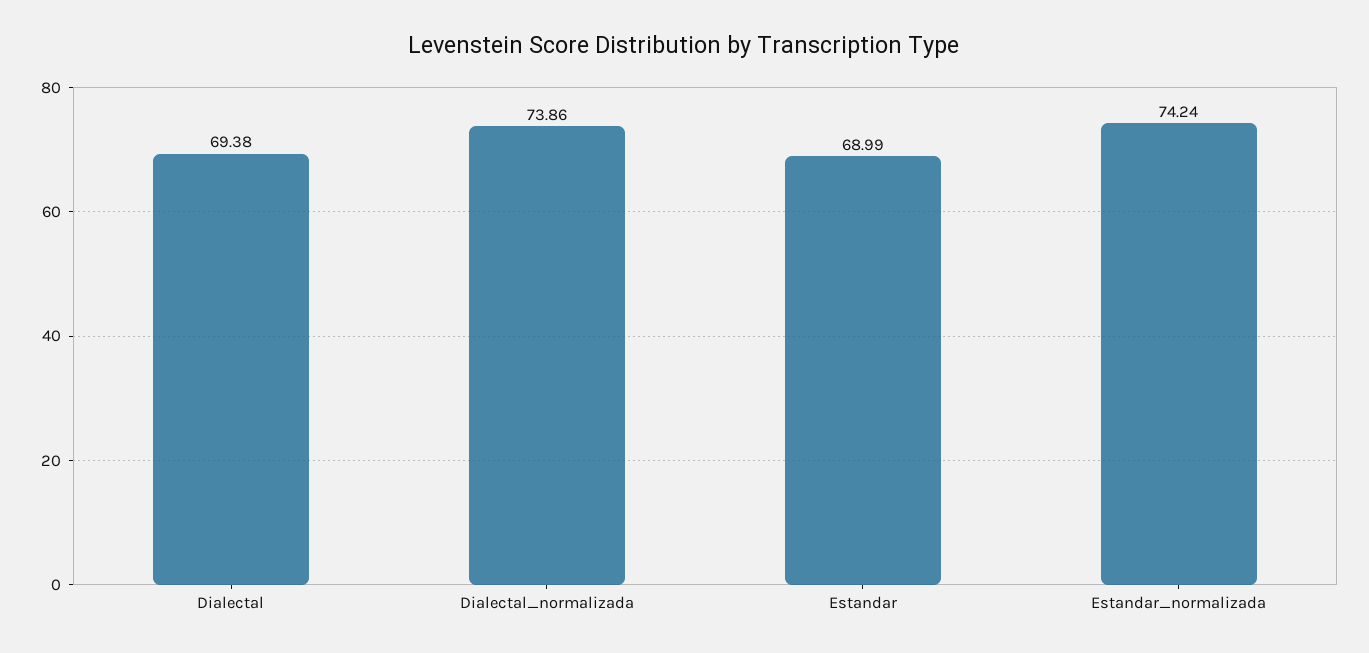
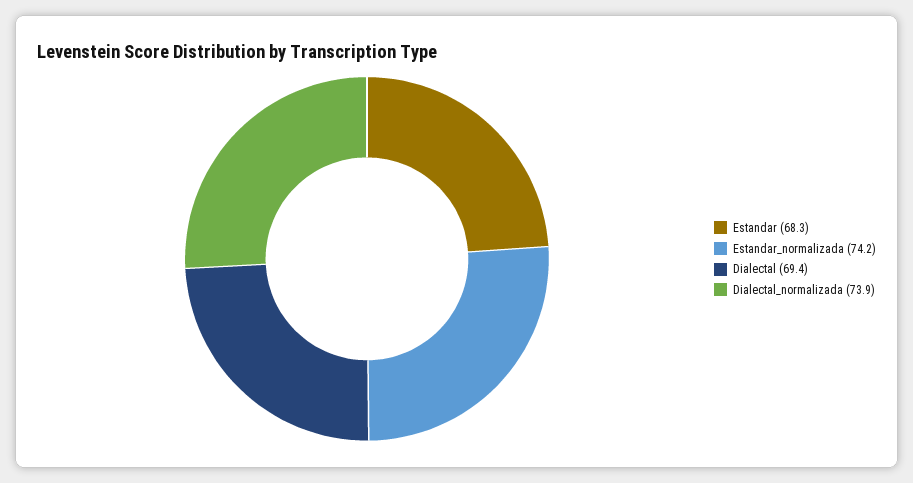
  {
    "Dialectal": 69.38,
    "Dialectal_normalizada": 73.86,
-   "Estandar": 68.99,
+   "Estandar": 68.3,
    "Estandar_normalizada": 74.24
  }

